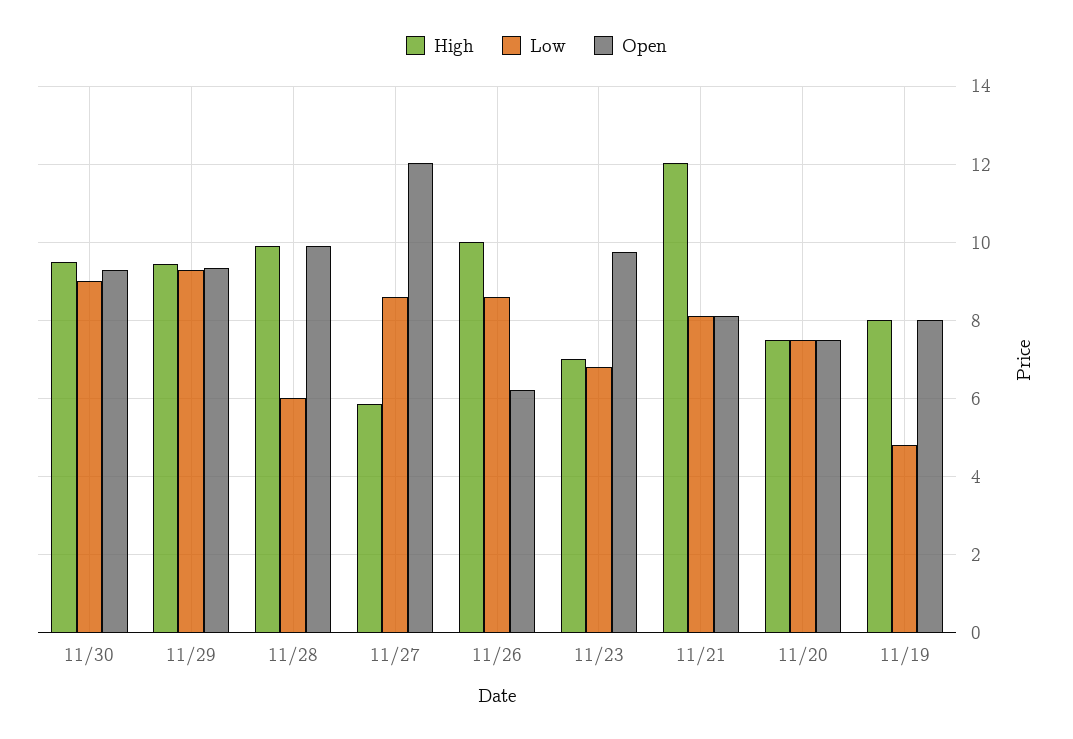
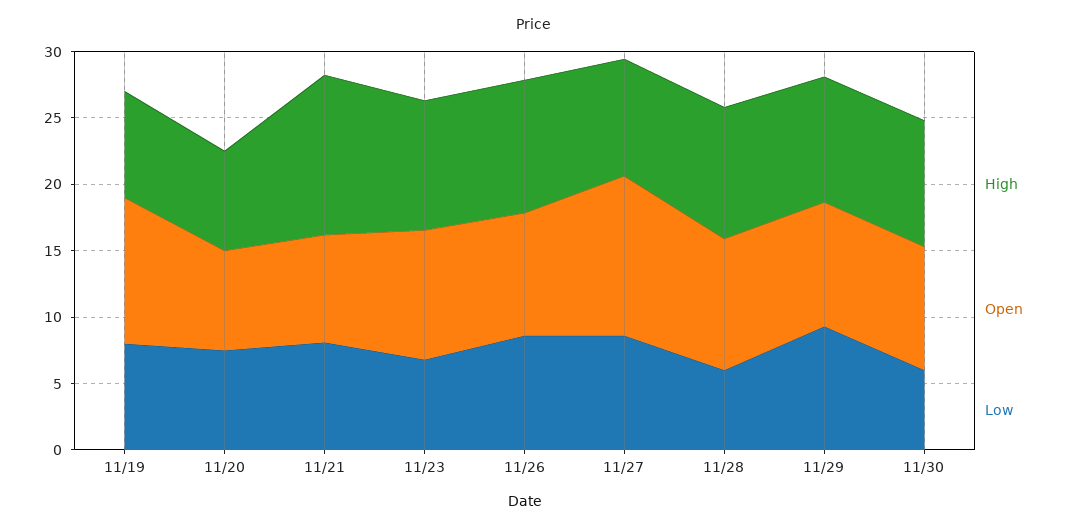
  {
    "High": {
      "11/30": 9.6,
      "11/29": 9.4,
      "11/28": 10,
-     "11/27": 5.8,
+     "11/27": 9,
      "11/26": 10,
-     "11/23": 7,
+     "11/23": 10,
      "11/21": 12,
      "11/20": 7.6,
      "11/19": 8
    },
    "Low": {
-     "11/30": 9,
+     "11/30": 6,
      "11/29": 9.4,
      "11/28": 6,
      "11/27": 8.6,
      "11/26": 8.6,
      "11/23": 6.8,
      "11/21": 8.2,
      "11/20": 7.6,
-     "11/19": 4.8
+     "11/19": 8
    },
    "Open": {
      "11/30": 9.4,
      "11/29": 9.4,
      "11/28": 10,
      "11/27": 12,
-     "11/26": 6.2,
+     "11/26": 9,
      "11/23": 9.8,
      "11/21": 8.2,
      "11/20": 7.6,
-     "11/19": 8
+     "11/19": 11
    }
  }

